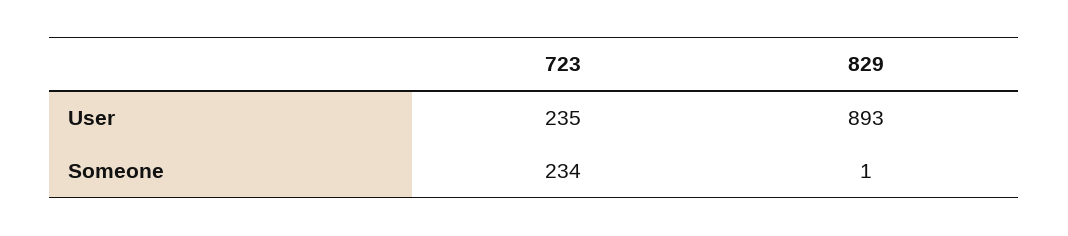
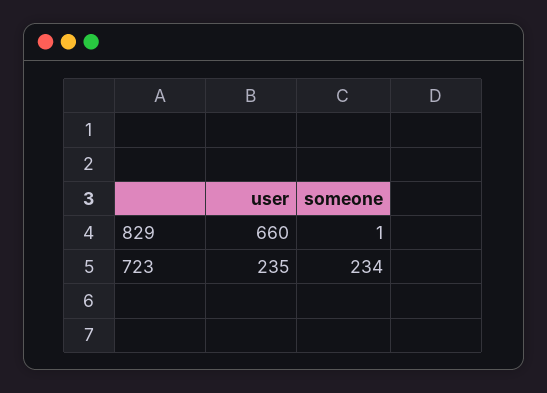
  {
    "723": {
      "User": 235,
      "Someone": 234
    },
    "829": {
-     "User": 893,
+     "User": 660,
      "Someone": 1
    }
  }

